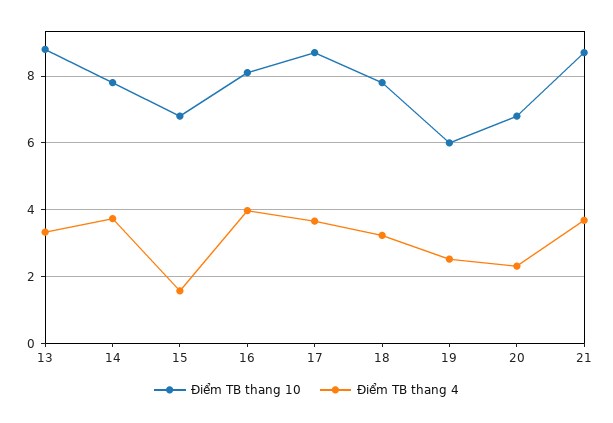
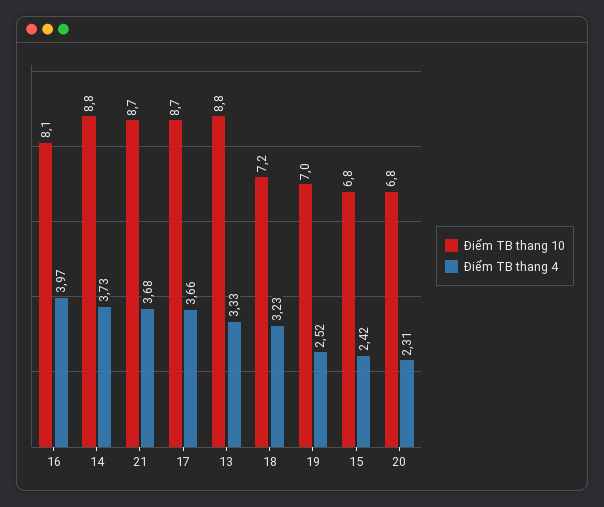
  {
    "Điểm TB thang 10": {
      "13": 8.8,
-     "14": 7.8,
+     "14": 8.8,
      "15": 6.8,
      "16": 8.1,
      "17": 8.7,
-     "18": 7.8,
+     "18": 7.2,
-     "19": 6,
+     "19": 7,
      "20": 6.8,
      "21": 8.7
    },
    "Điểm TB thang 4": {
      "13": 3.33,
      "14": 3.73,
-     "15": 1.6,
+     "15": 2.42,
      "16": 3.97,
      "17": 3.66,
      "18": 3.23,
      "19": 2.52,
      "20": 2.31,
      "21": 3.68
    }
  }

